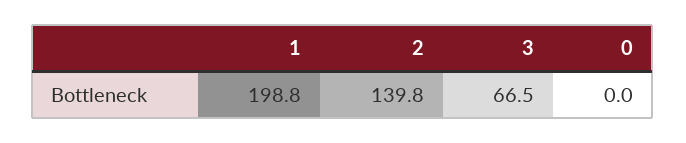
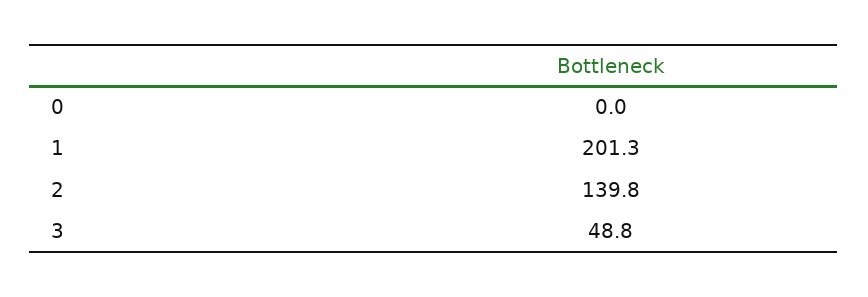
  {
-   "1": 198.8,
+   "1": 201.3,
    "2": 139.8,
-   "3": 66.5,
+   "3": 48.8,
    "0": 0
  }

